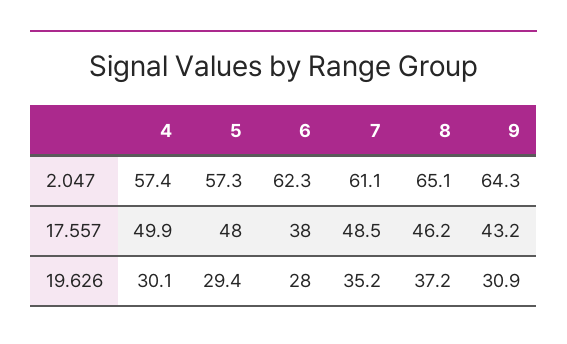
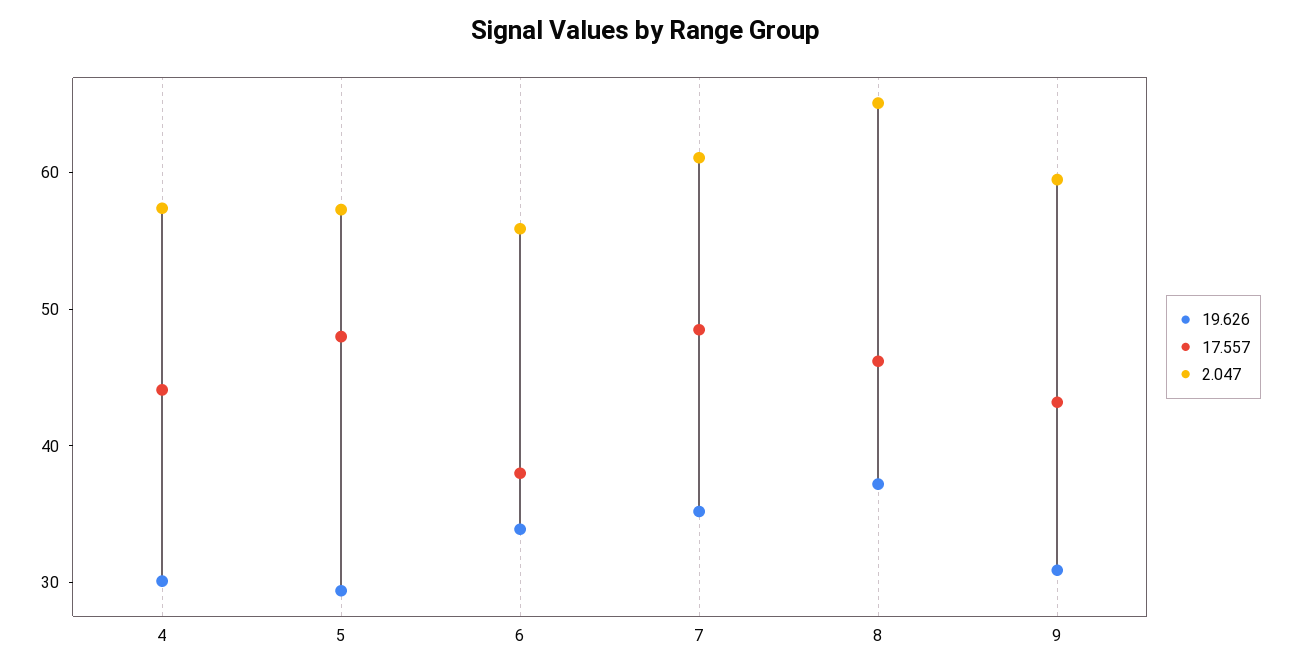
  {
    "2.047": {
      "4": 57.4,
      "5": 57.3,
-     "6": 62.3,
+     "6": 56,
      "7": 61.1,
      "8": 65.1,
-     "9": 64.3
+     "9": 60
    },
    "17.557": {
-     "4": 49.9,
+     "4": 44,
      "5": 48,
      "6": 38,
      "7": 48.5,
      "8": 46.2,
      "9": 43.2
    },
    "19.626": {
      "4": 30.1,
      "5": 29.4,
-     "6": 28,
+     "6": 34,
      "7": 35.2,
      "8": 37.2,
      "9": 30.9
    }
  }

